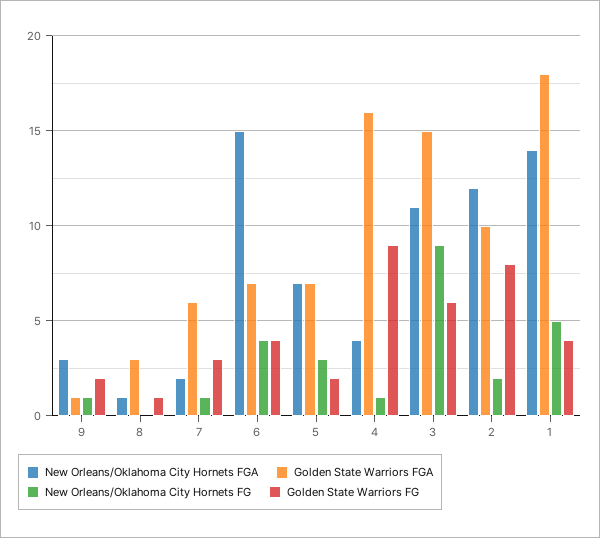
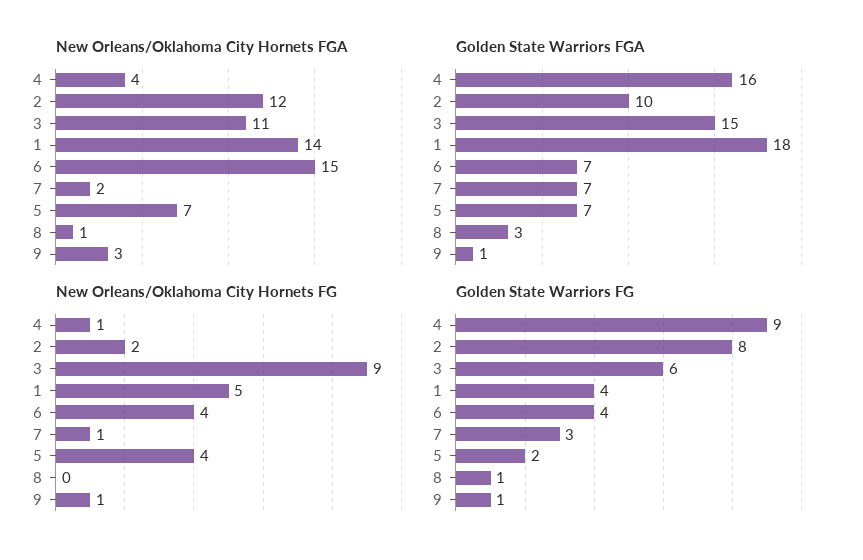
  {
    "New Orleans/Oklahoma City Hornets FGA": {
      "9": 3,
      "8": 1,
      "7": 2,
      "6": 15,
      "5": 7,
      "4": 4,
      "3": 11,
      "2": 12,
      "1": 14
    },
    "Golden State Warriors FGA": {
      "9": 1,
      "8": 3,
-     "7": 6,
+     "7": 7,
      "6": 7,
      "5": 7,
      "4": 16,
      "3": 15,
      "2": 10,
      "1": 18
    },
    "New Orleans/Oklahoma City Hornets FG": {
      "9": 1,
      "8": 0,
      "7": 1,
      "6": 4,
-     "5": 3,
+     "5": 4,
      "4": 1,
      "3": 9,
      "2": 2,
      "1": 5
    },
    "Golden State Warriors FG": {
-     "9": 2,
+     "9": 1,
      "8": 1,
      "7": 3,
      "6": 4,
      "5": 2,
      "4": 9,
      "3": 6,
      "2": 8,
      "1": 4
    }
  }

